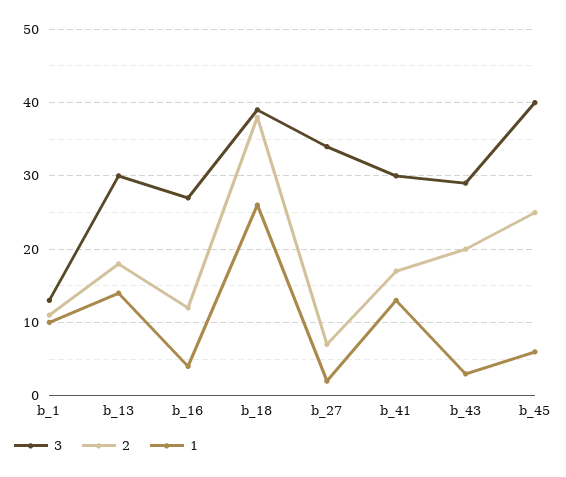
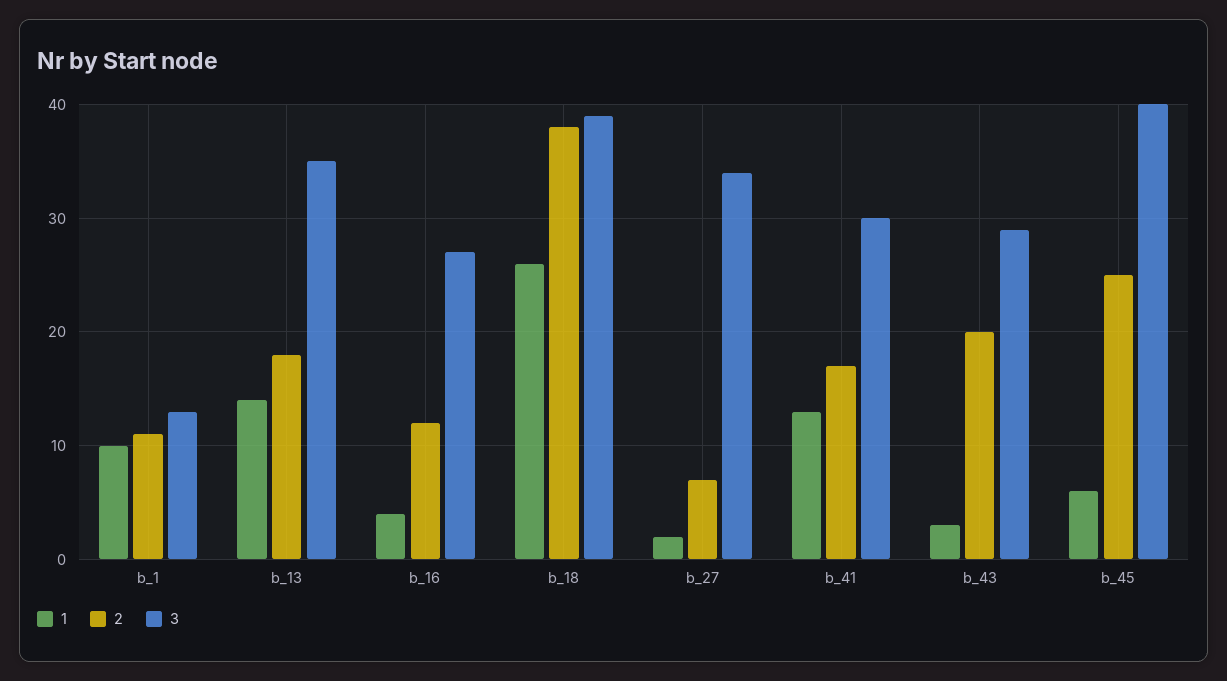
  {
    "3": {
      "b_1": 13,
-     "b_13": 30,
+     "b_13": 35,
      "b_16": 27,
      "b_18": 39,
      "b_27": 34,
      "b_41": 30,
      "b_43": 29,
      "b_45": 40
    },
    "2": {
      "b_1": 11,
      "b_13": 18,
      "b_16": 12,
      "b_18": 38,
      "b_27": 7,
      "b_41": 17,
      "b_43": 20,
      "b_45": 25
    },
    "1": {
      "b_1": 10,
      "b_13": 14,
      "b_16": 4,
      "b_18": 26,
      "b_27": 2,
      "b_41": 13,
      "b_43": 3,
      "b_45": 6
    }
  }

